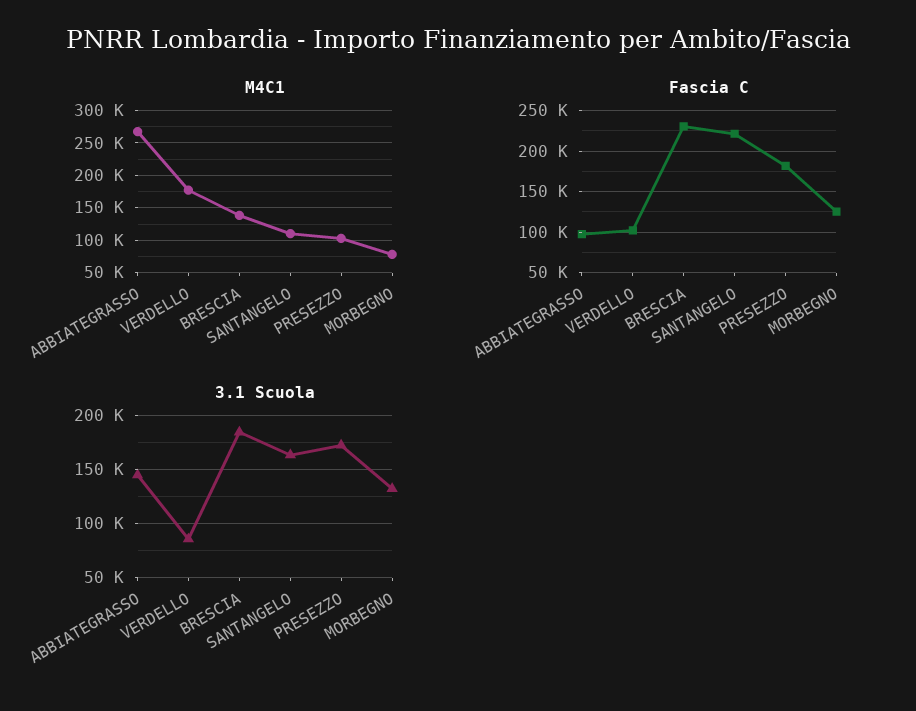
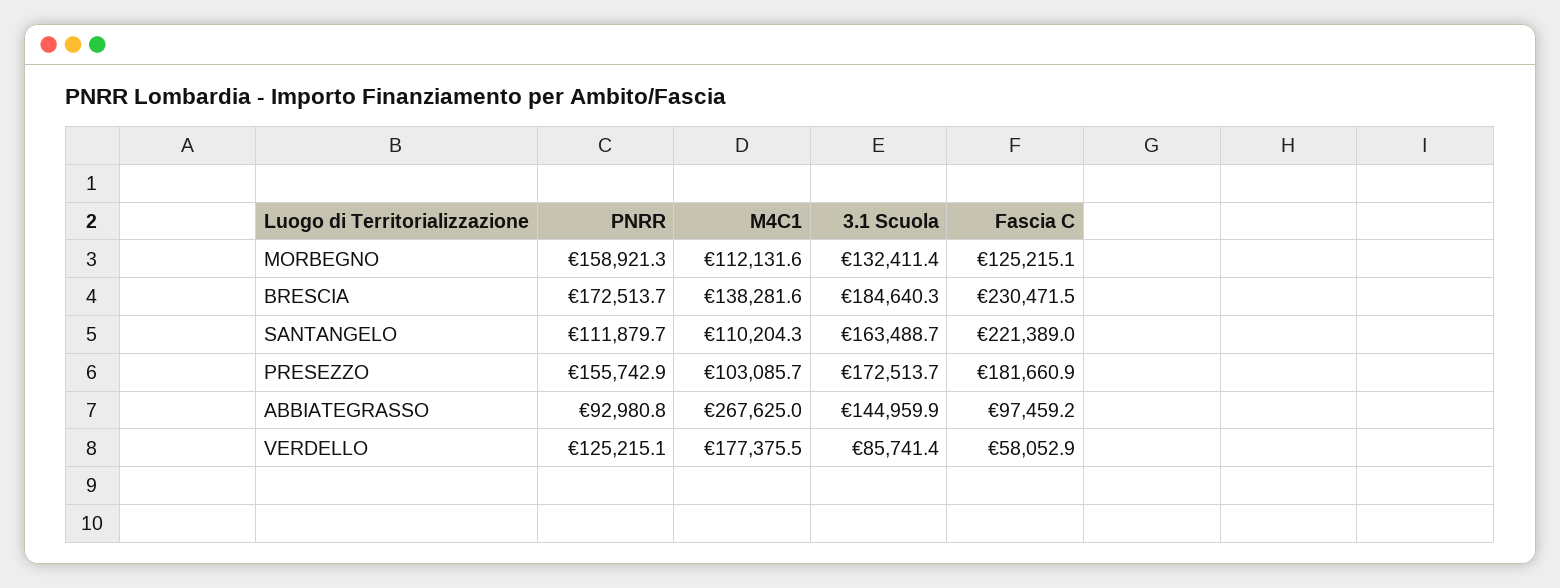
  {
    "M4C1": {
      "ABBIATEGRASSO": 267625,
      "VERDELLO": 177375.5,
      "BRESCIA": 138281.6,
      "SANTANGELO": 110204.3,
      "PRESEZZO": 103085.7,
-     "MORBEGNO": 80000
+     "MORBEGNO": 112131.6
    },
    "Fascia C": {
      "ABBIATEGRASSO": 97459.2,
-     "VERDELLO": 100000,
+     "VERDELLO": 58052.9,
      "BRESCIA": 230471.5,
      "SANTANGELO": 221389,
      "PRESEZZO": 181660.9,
      "MORBEGNO": 125215.1
    },
    "3.1 Scuola": {
      "ABBIATEGRASSO": 144959.9,
      "VERDELLO": 85741.4,
      "BRESCIA": 184640.3,
      "SANTANGELO": 163488.7,
      "PRESEZZO": 172513.7,
      "MORBEGNO": 132411.4
-   }
+   },
+   "PNRR": {
+     "MORBEGNO": 158921.3,
+     "BRESCIA": 172513.7,
+     "SANTANGELO": 111879.7,
+     "PRESEZZO": 155742.9,
+     "ABBIATEGRASSO": 92980.8,
+     "VERDELLO": 125215.1
+   }
  }

